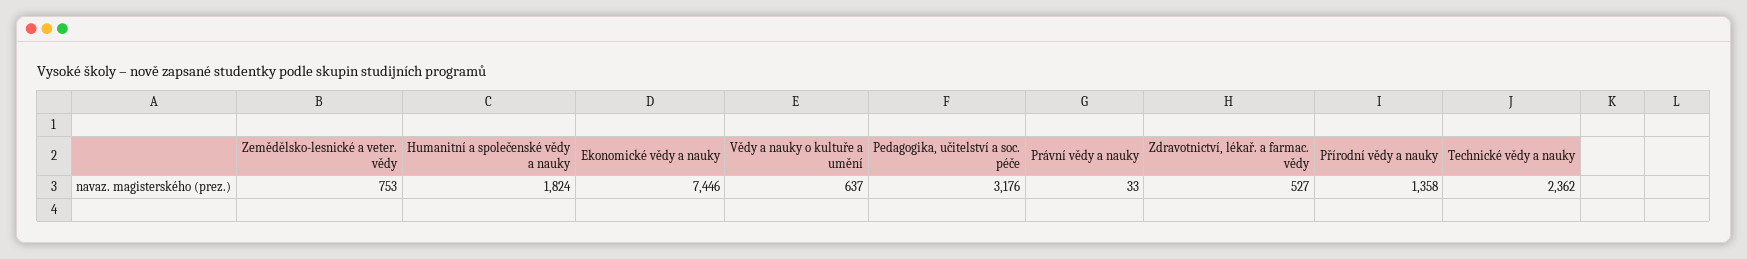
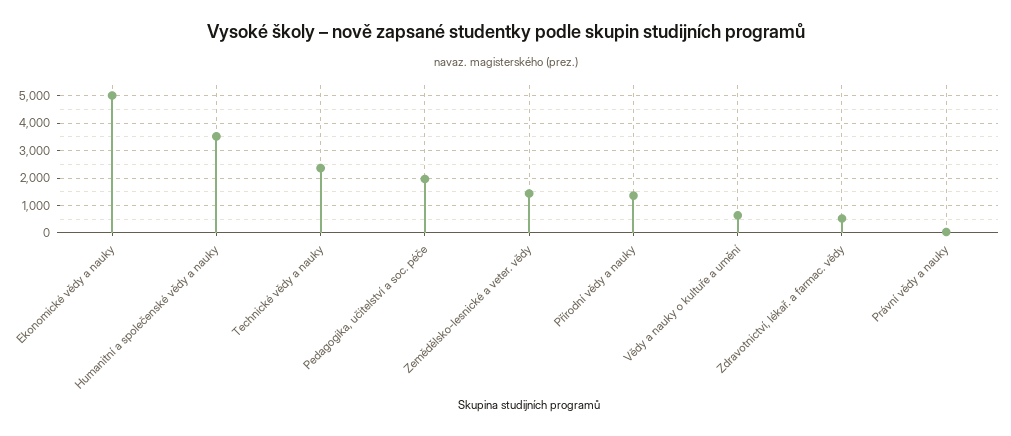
  {
-   "Zemědělsko-lesnické a veter. vědy": 753,
+   "Zemědělsko-lesnické a veter. vědy": 1500,
-   "Humanitní a společenské vědy a nauky": 1824,
+   "Humanitní a společenské vědy a nauky": 3500,
-   "Ekonomické vědy a nauky": 7446,
+   "Ekonomické vědy a nauky": 5000,
    "Vědy a nauky o kultuře a umění": 637,
-   "Pedagogika, učitelství a soc. péče": 3176,
+   "Pedagogika, učitelství a soc. péče": 2000,
    "Právní vědy a nauky": 33,
    "Zdravotnictví, lékař. a farmac. vědy": 527,
    "Přírodní vědy a nauky": 1358,
    "Technické vědy a nauky": 2362
  }

